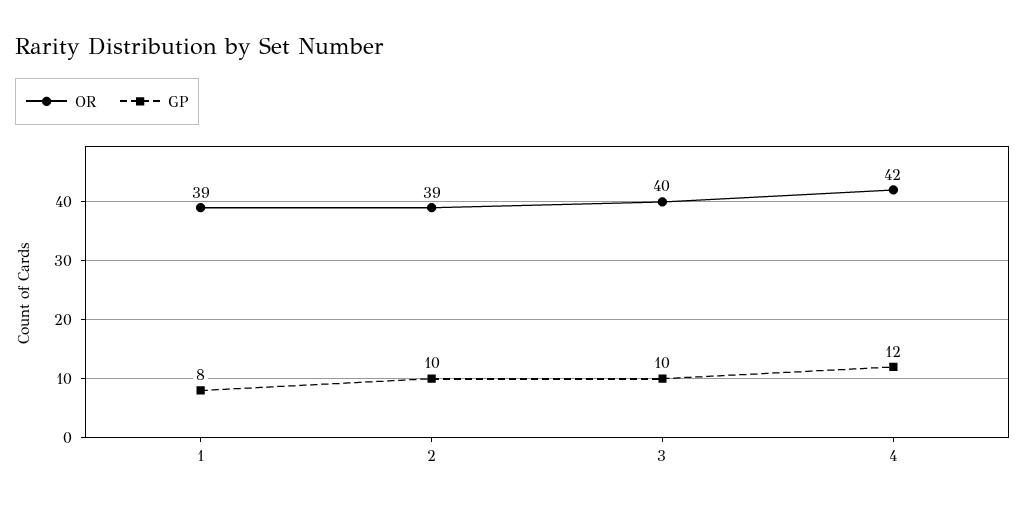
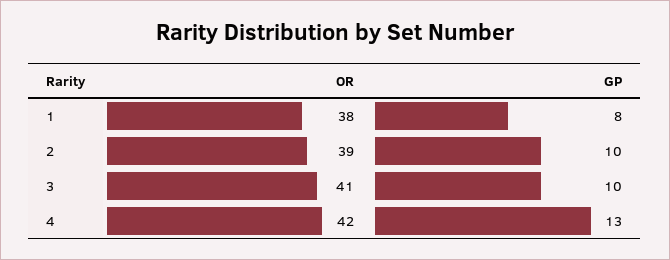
  {
    "OR": {
-     "1": 39,
+     "1": 38,
      "2": 39,
-     "3": 40,
+     "3": 41,
      "4": 42
    },
    "GP": {
      "1": 8,
      "2": 10,
      "3": 10,
-     "4": 12
+     "4": 13
    }
  }

